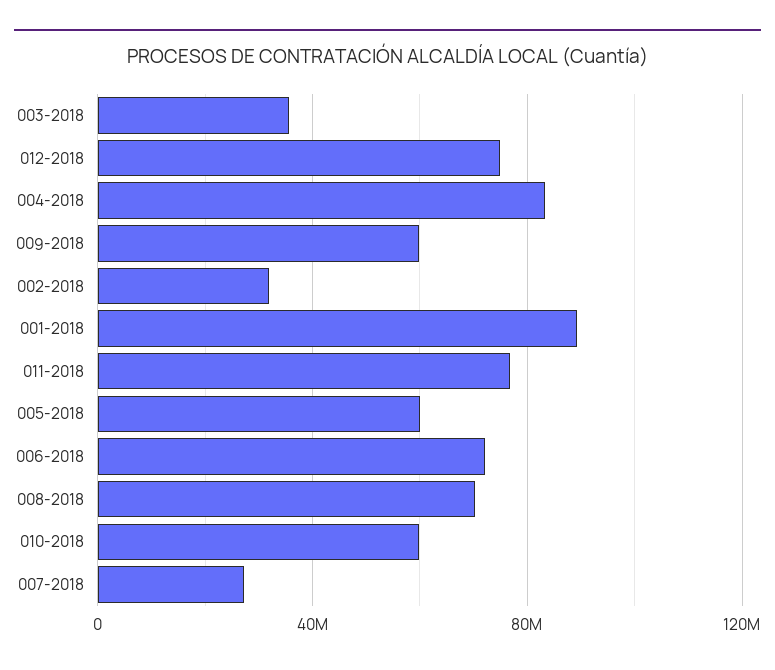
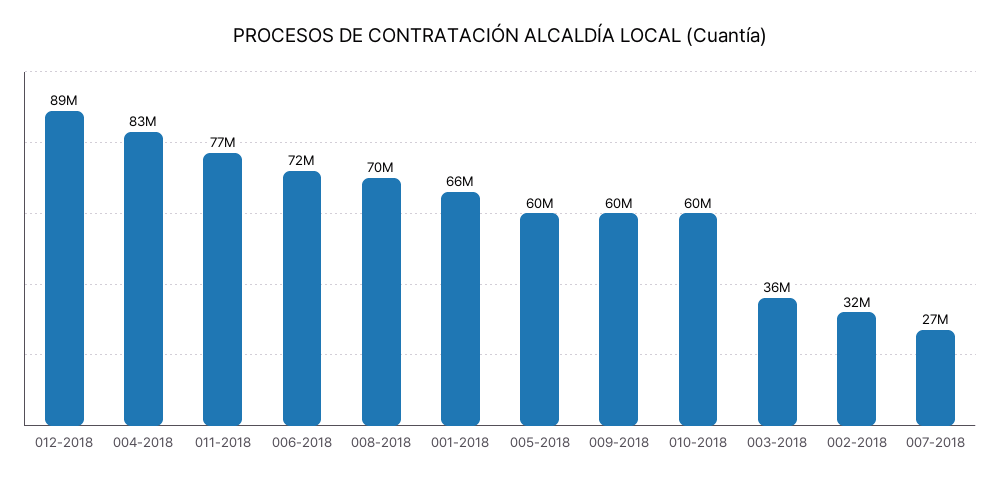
  {
    "003-2018": 36000000,
-   "012-2018": 75000000,
+   "012-2018": 89000000,
    "004-2018": 83000000,
    "009-2018": 60000000,
    "002-2018": 32000000,
-   "001-2018": 90000000,
+   "001-2018": 66000000,
    "011-2018": 77000000,
    "005-2018": 60000000,
    "006-2018": 72000000,
    "008-2018": 70000000,
    "010-2018": 60000000,
    "007-2018": 27000000
  }

